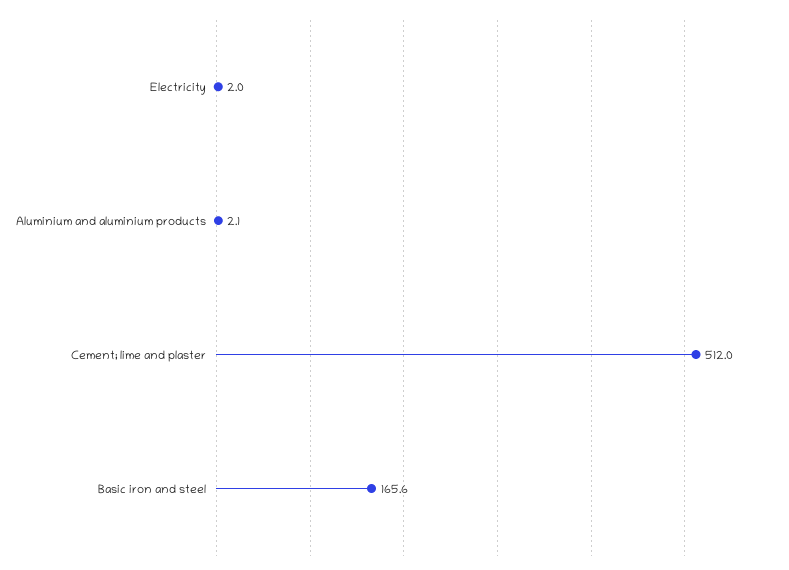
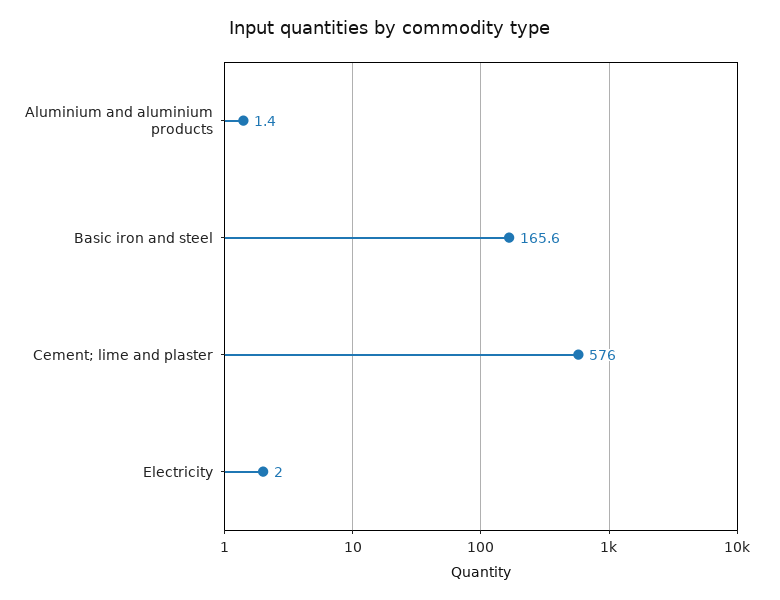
  {
    "Electricity": 2,
-   "Aluminium and aluminium products": 2.1,
+   "Aluminium and aluminium products": 1.4,
-   "Cement; lime and plaster": 512,
+   "Cement; lime and plaster": 576,
    "Basic iron and steel": 165.6
  }

